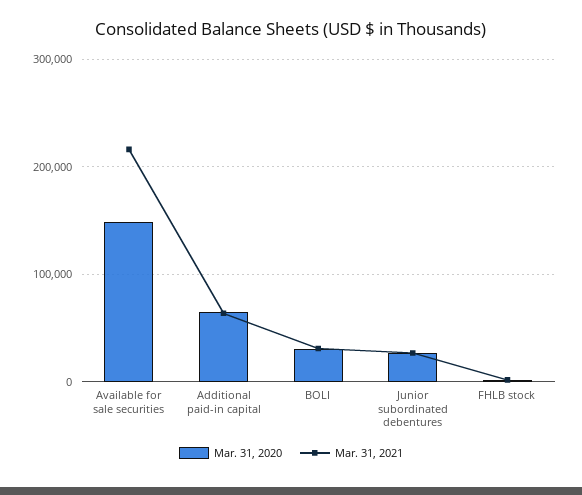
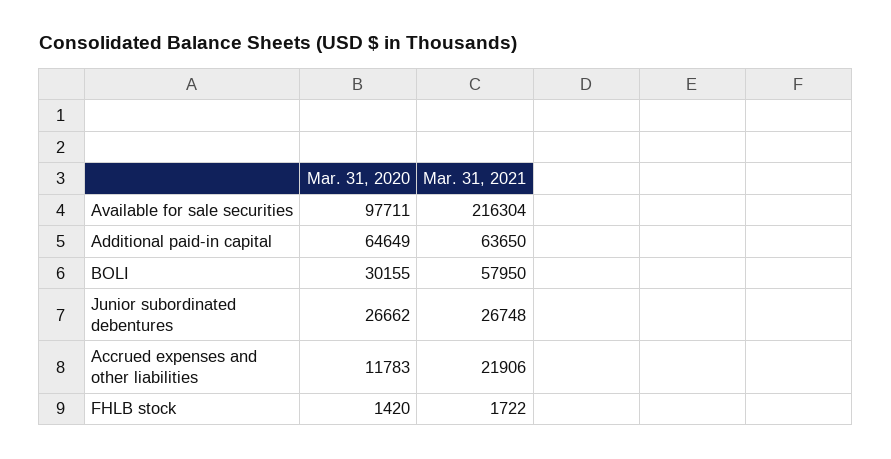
  {
    "Mar. 31, 2020": {
-     "Available for sale securities": 150000,
+     "Available for sale securities": 97711,
      "Additional paid-in capital": 64649,
      "BOLI": 30155,
      "Junior subordinated debentures": 26662,
-     "FHLB stock": 1420
+     "FHLB stock": 1420,
+     "Accrued expenses and other liabilities": 11783
    },
    "Mar. 31, 2021": {
      "Available for sale securities": 216304,
      "Additional paid-in capital": 63650,
-     "BOLI": 30000,
+     "BOLI": 57950,
      "Junior subordinated debentures": 26748,
-     "FHLB stock": 1722
+     "FHLB stock": 1722,
+     "Accrued expenses and other liabilities": 21906
    }
  }

